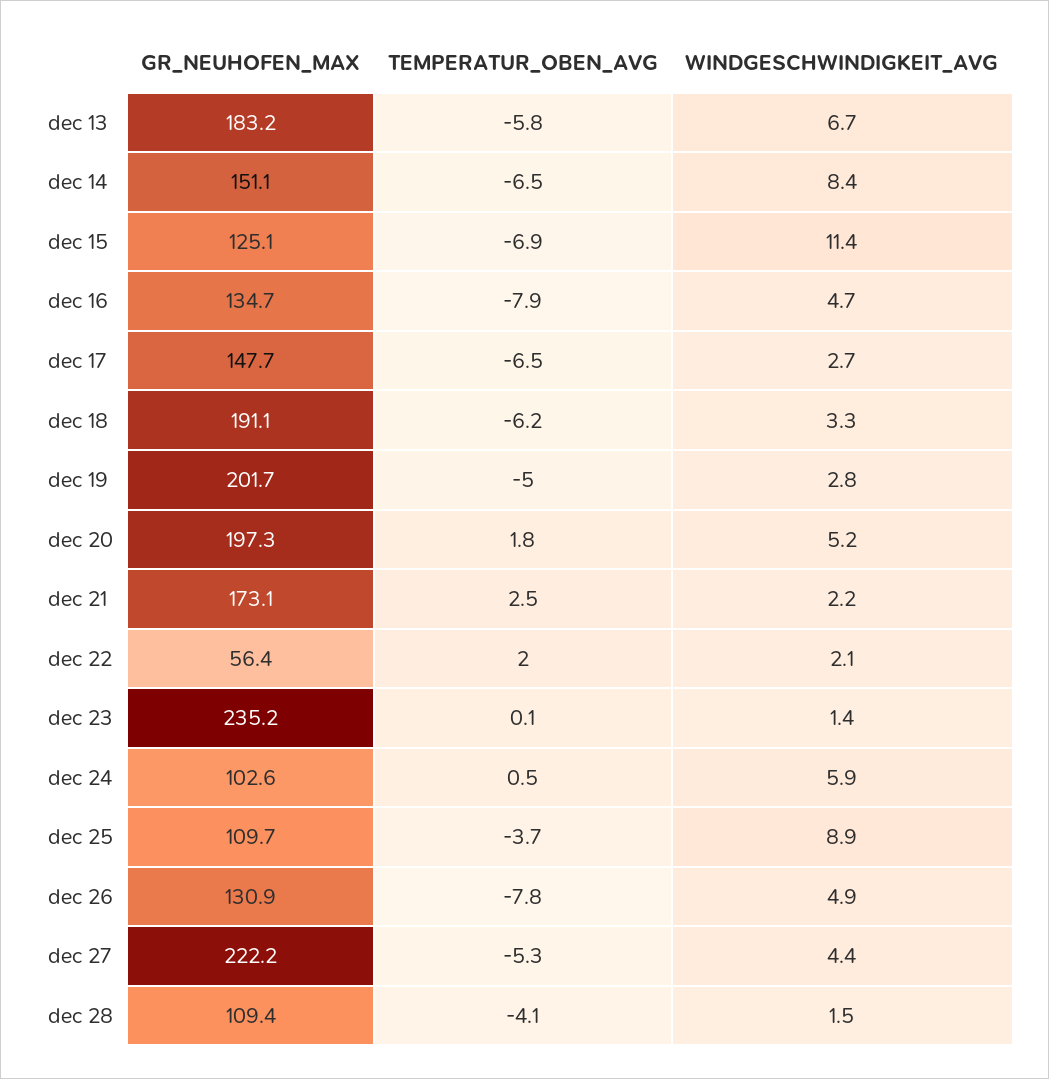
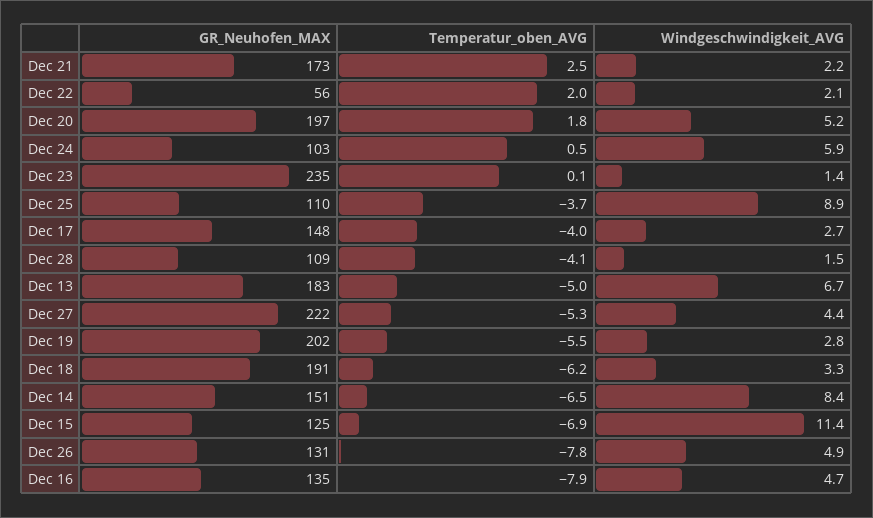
  {
    "GR_NEUHOFEN_MAX": {
      "dec 13": 183.2,
      "dec 14": 151.1,
      "dec 15": 125.1,
      "dec 16": 134.7,
      "dec 17": 147.7,
      "dec 18": 191.1,
      "dec 19": 201.7,
      "dec 20": 197.3,
      "dec 21": 173.1,
      "dec 22": 56.4,
      "dec 23": 235.2,
      "dec 24": 102.6,
      "dec 25": 109.7,
      "dec 26": 130.9,
      "dec 27": 222.2,
      "dec 28": 109.4
    },
    "TEMPERATUR_OBEN_AVG": {
-     "dec 13": -5.8,
+     "dec 13": -5,
      "dec 14": -6.5,
      "dec 15": -6.9,
      "dec 16": -7.9,
-     "dec 17": -6.5,
+     "dec 17": -4,
      "dec 18": -6.2,
-     "dec 19": -5,
+     "dec 19": -5.5,
      "dec 20": 1.8,
      "dec 21": 2.5,
      "dec 22": 2,
      "dec 23": 0.1,
      "dec 24": 0.5,
      "dec 25": -3.7,
      "dec 26": -7.8,
      "dec 27": -5.3,
      "dec 28": -4.1
    },
    "WINDGESCHWINDIGKEIT_AVG": {
      "dec 13": 6.7,
      "dec 14": 8.4,
      "dec 15": 11.4,
      "dec 16": 4.7,
      "dec 17": 2.7,
      "dec 18": 3.3,
      "dec 19": 2.8,
      "dec 20": 5.2,
      "dec 21": 2.2,
      "dec 22": 2.1,
      "dec 23": 1.4,
      "dec 24": 5.9,
      "dec 25": 8.9,
      "dec 26": 4.9,
      "dec 27": 4.4,
      "dec 28": 1.5
    }
  }

